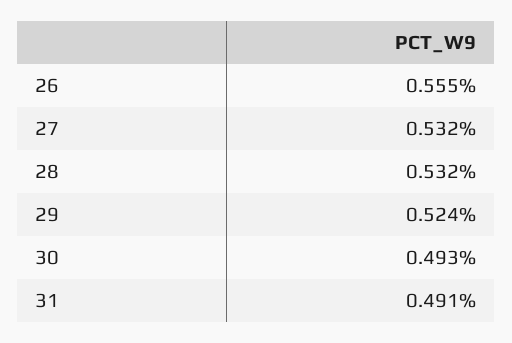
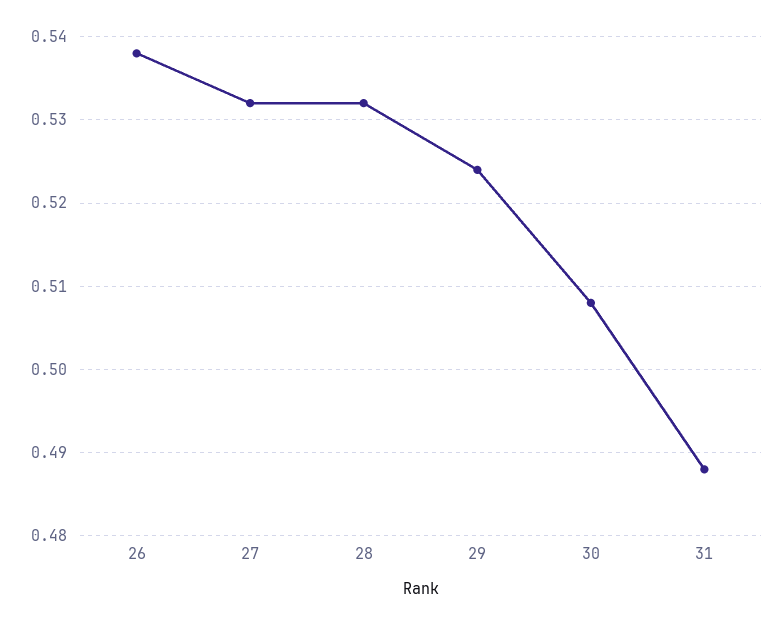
  {
-   "26": 0.555,
+   "26": 0.538,
    "27": 0.532,
    "28": 0.532,
    "29": 0.524,
-   "30": 0.493,
+   "30": 0.508,
-   "31": 0.491
+   "31": 0.488
  }

